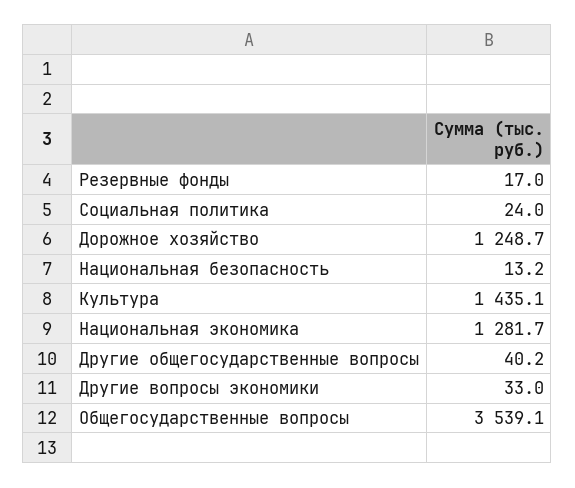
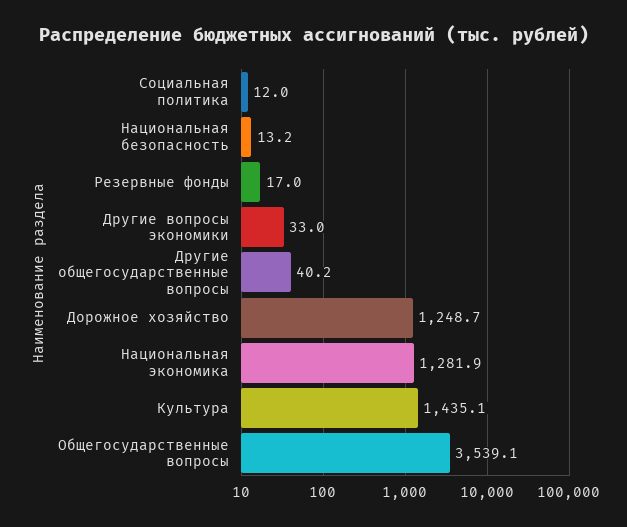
  {
    "Резервные фонды": 17,
-   "Социальная политика": 24,
+   "Социальная политика": 12,
    "Дорожное хозяйство": 1248.7,
    "Национальная безопасность": 13.2,
    "Культура": 1435.1,
-   "Национальная экономика": 1281.7,
+   "Национальная экономика": 1281.9,
    "Другие общегосударственные вопросы": 40.2,
    "Другие вопросы экономики": 33,
    "Общегосударственные вопросы": 3539.1
  }

